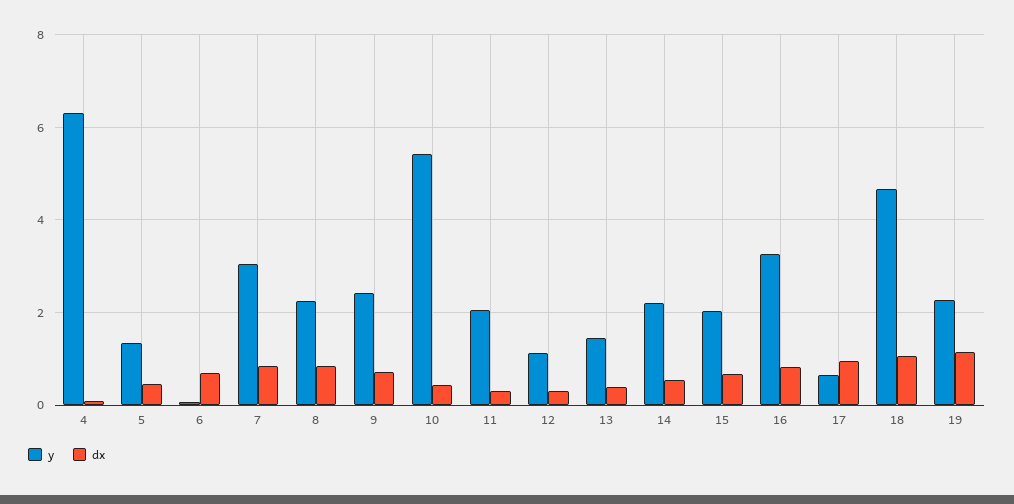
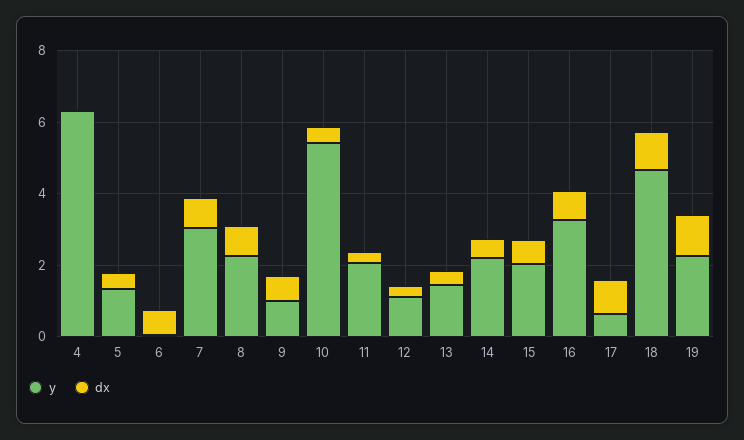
  {
    "y": {
      "4": 6.4,
      "5": 1.4,
      "6": 0,
      "7": 3,
      "8": 2.2,
-     "9": 2.4,
+     "9": 1,
      "10": 5.4,
      "11": 2,
      "12": 1.2,
      "13": 1.4,
      "14": 2.2,
      "15": 2,
      "16": 3.2,
      "17": 0.6,
      "18": 4.6,
      "19": 2.2
    },
    "dx": {
      "4": 0,
      "5": 0.4,
      "6": 0.8,
      "7": 0.8,
      "8": 0.8,
      "9": 0.8,
      "10": 0.4,
      "11": 0.4,
      "12": 0.4,
      "13": 0.4,
      "14": 0.6,
      "15": 0.6,
      "16": 0.8,
      "17": 1,
      "18": 1,
      "19": 1.2
    }
  }

